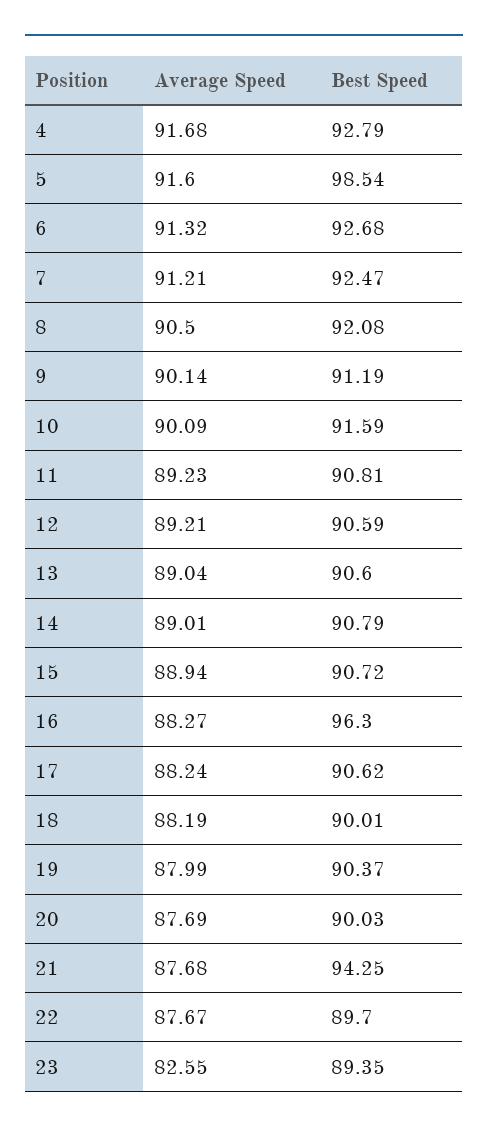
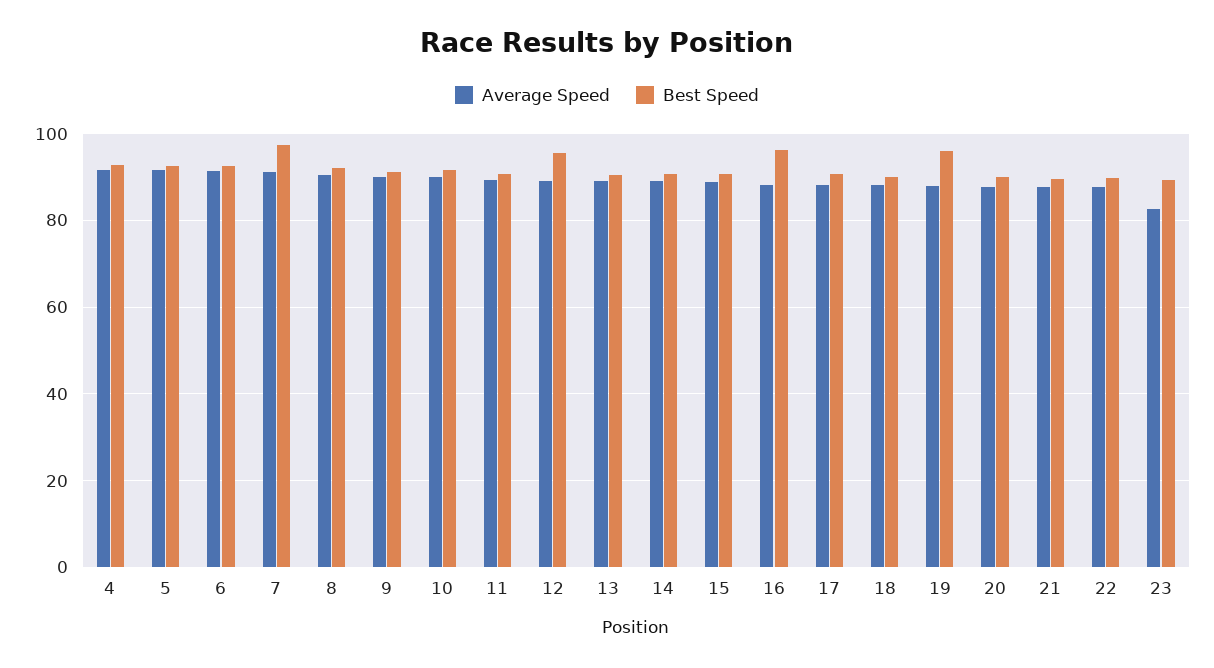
  {
    "Average Speed": {
      "4": 91.68,
      "5": 91.6,
      "6": 91.32,
      "7": 91.21,
      "8": 90.5,
      "9": 90.14,
      "10": 90.09,
      "11": 89.23,
      "12": 89.21,
      "13": 89.04,
      "14": 89.01,
      "15": 88.94,
      "16": 88.27,
      "17": 88.24,
      "18": 88.19,
      "19": 87.99,
      "20": 87.69,
      "21": 87.68,
      "22": 87.67,
      "23": 82.55
    },
    "Best Speed": {
      "4": 92.79,
-     "5": 98.54,
+     "5": 92,
      "6": 92.68,
-     "7": 92.47,
+     "7": 98,
      "8": 92.08,
      "9": 91.19,
      "10": 91.59,
      "11": 90.81,
-     "12": 90.59,
+     "12": 96,
      "13": 90.6,
      "14": 90.79,
      "15": 90.72,
      "16": 96.3,
      "17": 90.62,
      "18": 90.01,
-     "19": 90.37,
+     "19": 96,
      "20": 90.03,
-     "21": 94.25,
+     "21": 90,
      "22": 89.7,
      "23": 89.35
    }
  }

